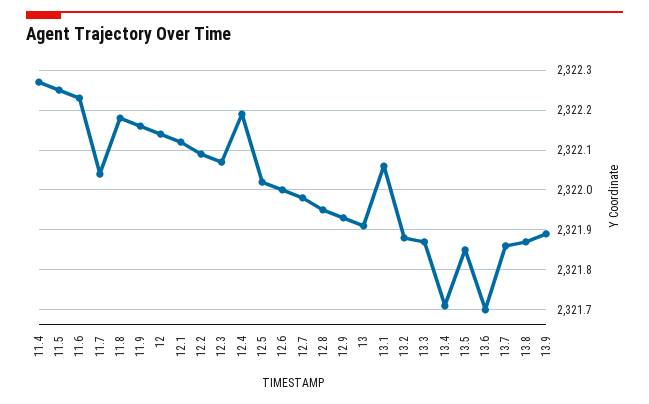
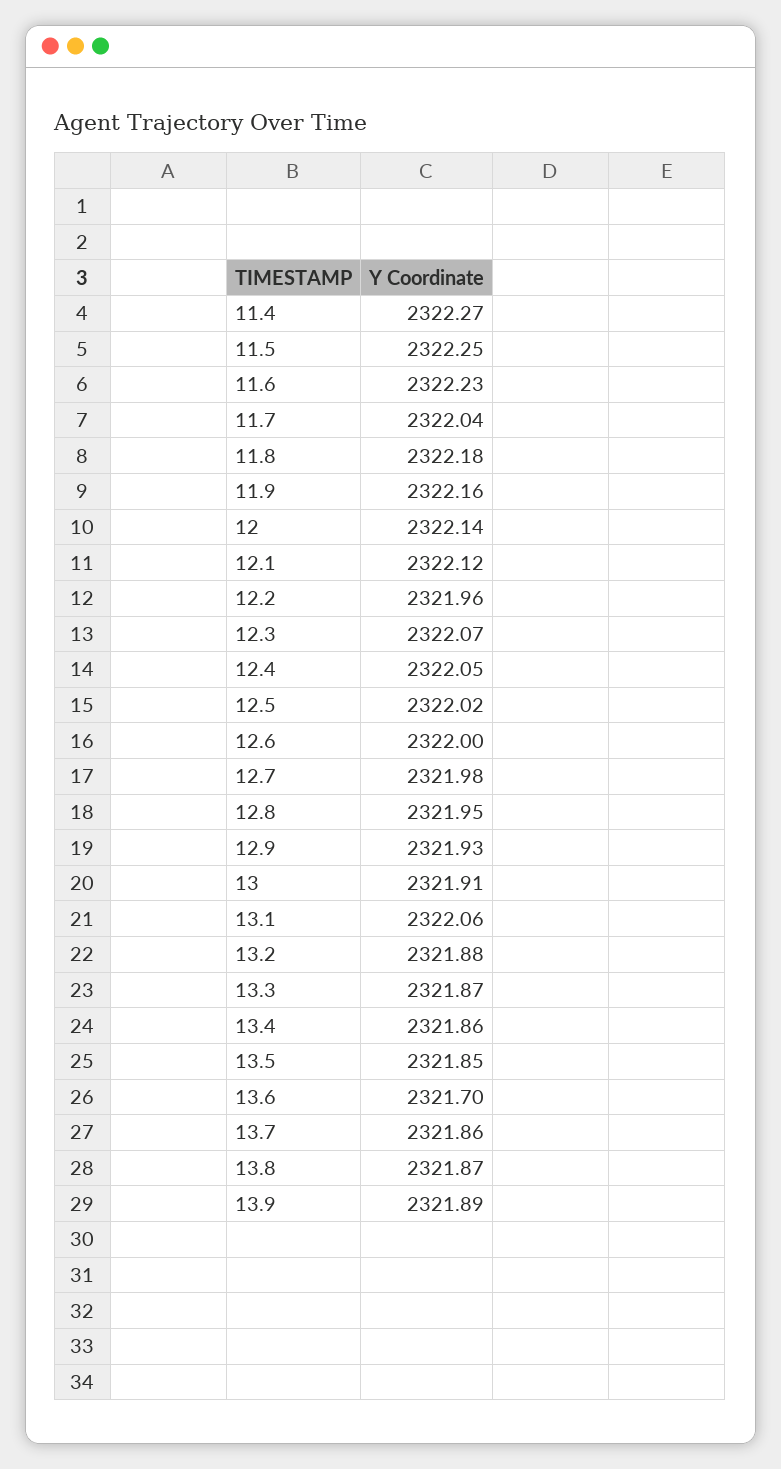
  {
    "11.4": 2322.27,
    "11.5": 2322.25,
    "11.6": 2322.23,
    "11.7": 2322.04,
    "11.8": 2322.18,
    "11.9": 2322.16,
    "12": 2322.14,
    "12.1": 2322.12,
-   "12.2": 2322.1,
+   "12.2": 2321.96,
    "12.3": 2322.07,
-   "12.4": 2322.2,
+   "12.4": 2322.05,
    "12.5": 2322.02,
    "12.6": 2322,
    "12.7": 2321.98,
    "12.8": 2321.95,
    "12.9": 2321.93,
    "13": 2321.91,
    "13.1": 2322.06,
    "13.2": 2321.88,
    "13.3": 2321.87,
-   "13.4": 2321.7,
+   "13.4": 2321.86,
    "13.5": 2321.85,
    "13.6": 2321.7,
    "13.7": 2321.86,
    "13.8": 2321.87,
    "13.9": 2321.89
  }

